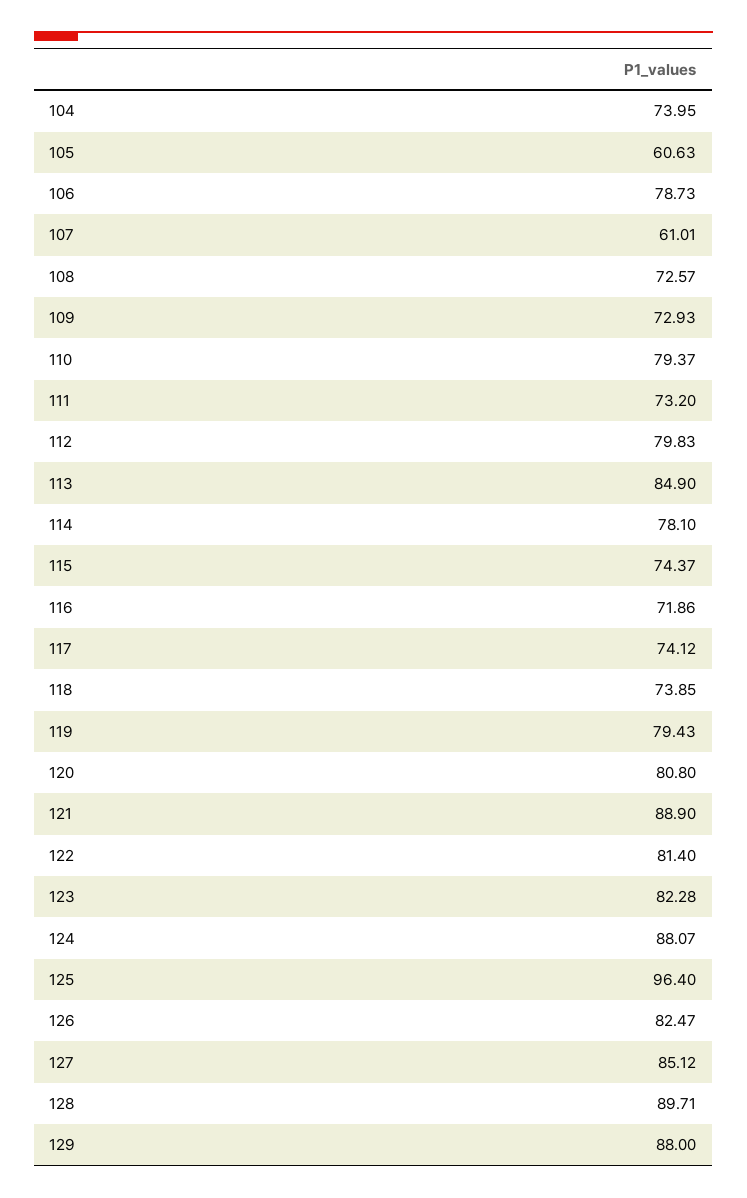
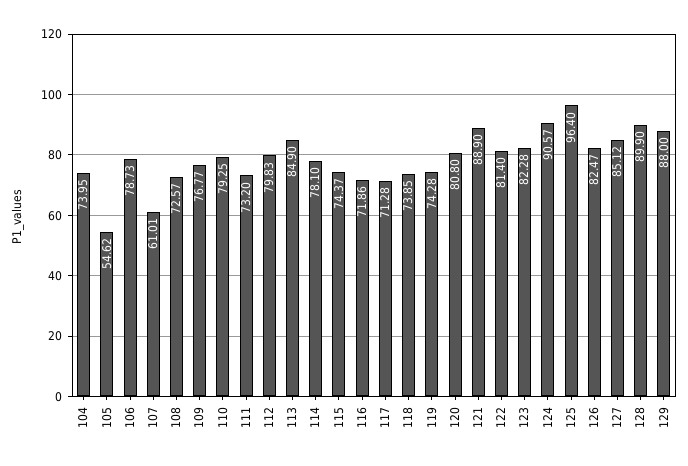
  {
    "104": 73.95,
-   "105": 60.63,
+   "105": 54.62,
    "106": 78.73,
    "107": 61.01,
    "108": 72.57,
-   "109": 72.93,
+   "109": 76.77,
-   "110": 79.37,
+   "110": 79.25,
    "111": 73.2,
    "112": 79.83,
    "113": 84.9,
    "114": 78.1,
    "115": 74.37,
    "116": 71.86,
-   "117": 74.12,
+   "117": 71.28,
    "118": 73.85,
-   "119": 79.43,
+   "119": 74.28,
    "120": 80.8,
    "121": 88.9,
    "122": 81.4,
    "123": 82.28,
-   "124": 88.07,
+   "124": 90.57,
    "125": 96.4,
    "126": 82.47,
    "127": 85.12,
-   "128": 89.71,
+   "128": 89.9,
    "129": 88
  }

